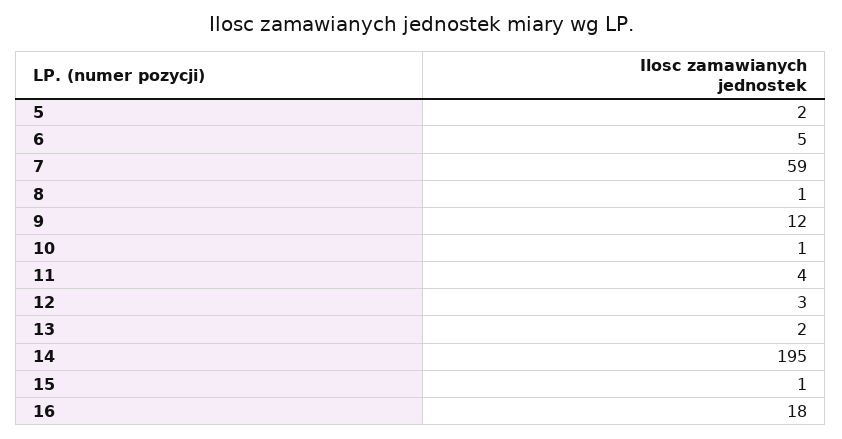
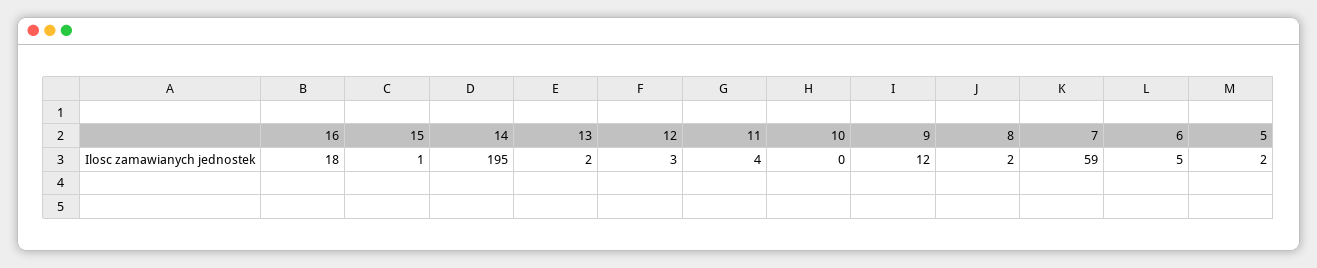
  {
    "5": 2,
    "6": 5,
    "7": 59,
-   "8": 1,
+   "8": 2,
    "9": 12,
-   "10": 1,
+   "10": 0,
    "11": 4,
    "12": 3,
    "13": 2,
    "14": 195,
    "15": 1,
    "16": 18
  }

